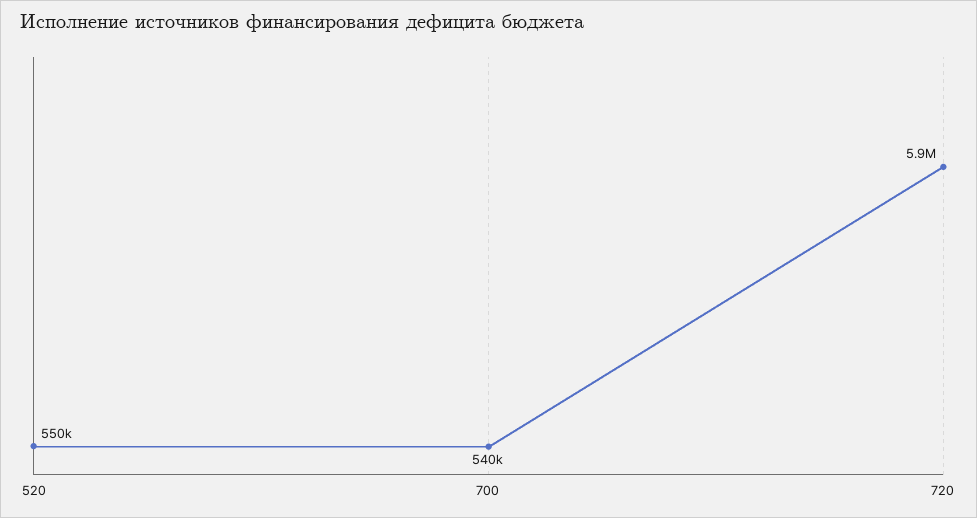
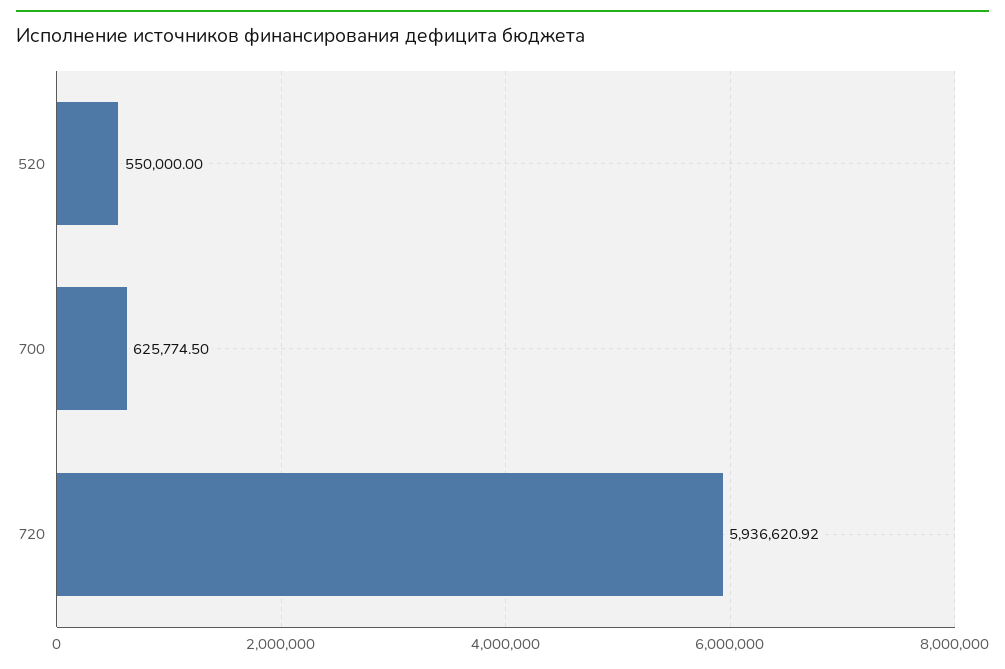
  {
    "520": 550000,
-   "700": 540000,
+   "700": 625774.5,
    "720": 5936620.92
  }

